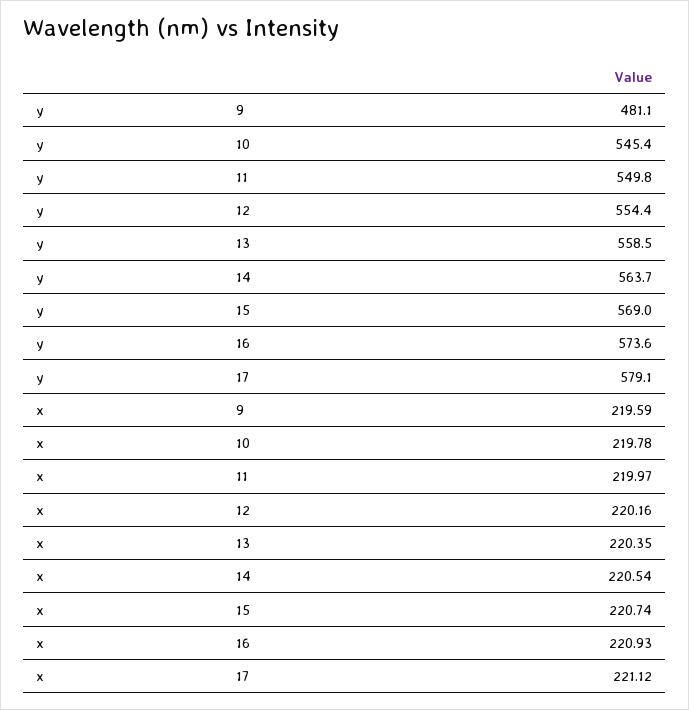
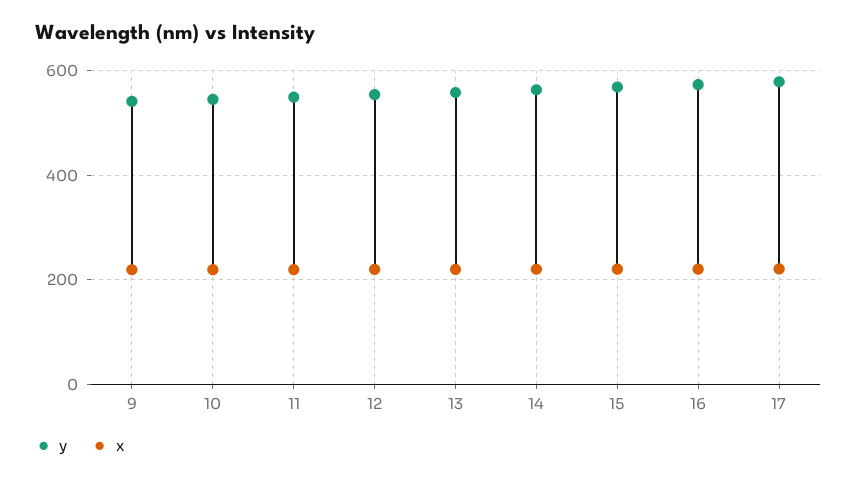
  {
    "y": {
-     "9": 481.1,
+     "9": 540,
      "10": 545.4,
      "11": 549.8,
      "12": 554.4,
      "13": 558.5,
      "14": 563.7,
      "15": 569,
      "16": 573.6,
      "17": 579.1
    },
    "x": {
      "9": 219.59,
      "10": 219.78,
      "11": 219.97,
      "12": 220.16,
      "13": 220.35,
      "14": 220.54,
      "15": 220.74,
      "16": 220.93,
      "17": 221.12
    }
  }

